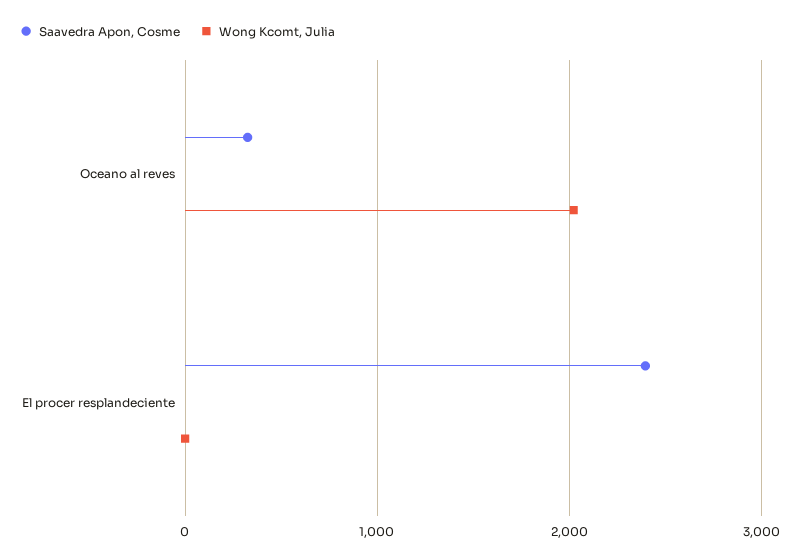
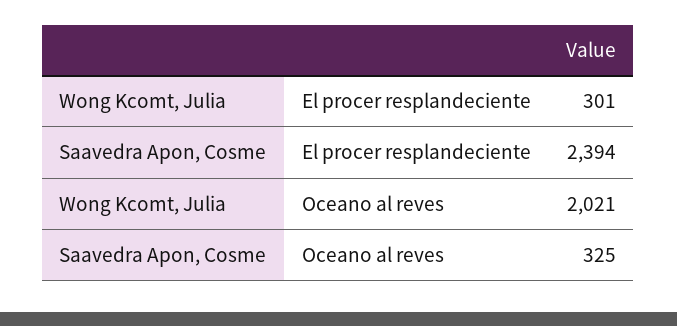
  {
    "Saavedra Apon, Cosme": {
      "Oceano al reves": 325,
      "El procer resplandeciente": 2394
    },
    "Wong Kcomt, Julia": {
      "Oceano al reves": 2021,
-     "El procer resplandeciente": 0
+     "El procer resplandeciente": 301
    }
  }

